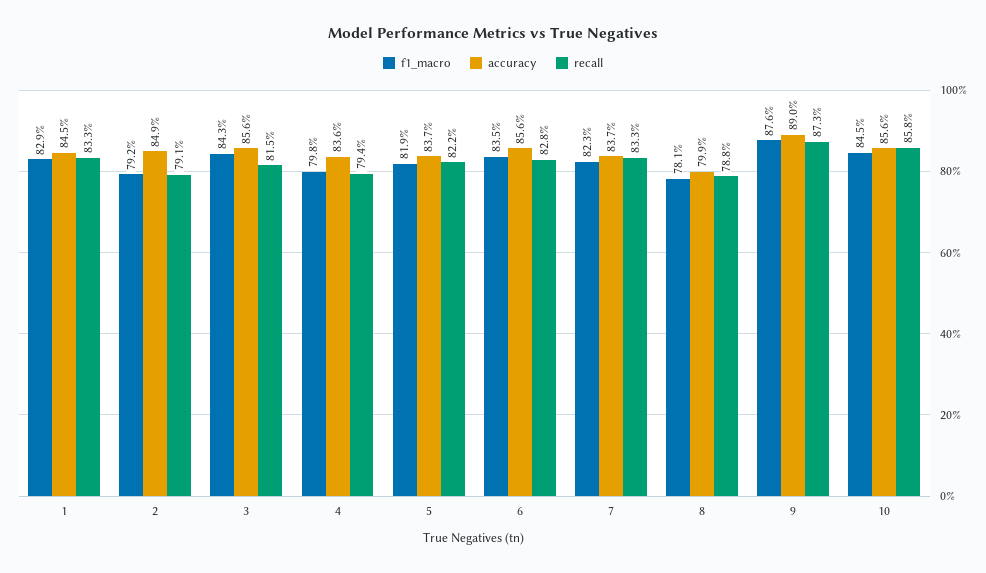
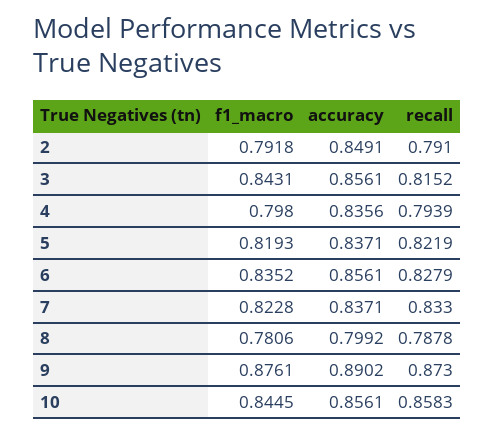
  {
    "f1_macro": {
-     "1": 0.829,
      "2": 0.7918,
      "3": 0.8431,
      "4": 0.798,
      "5": 0.8193,
      "6": 0.8352,
      "7": 0.8228,
      "8": 0.7806,
      "9": 0.8761,
      "10": 0.8445
    },
    "accuracy": {
-     "1": 0.845,
      "2": 0.8491,
      "3": 0.8561,
      "4": 0.8356,
      "5": 0.8371,
      "6": 0.8561,
      "7": 0.8371,
      "8": 0.7992,
      "9": 0.8902,
      "10": 0.8561
    },
    "recall": {
-     "1": 0.833,
      "2": 0.791,
      "3": 0.8152,
      "4": 0.7939,
      "5": 0.8219,
      "6": 0.8279,
      "7": 0.833,
      "8": 0.7878,
      "9": 0.873,
      "10": 0.8583
    }
  }

